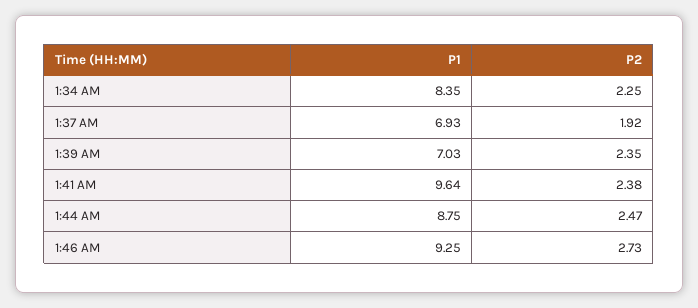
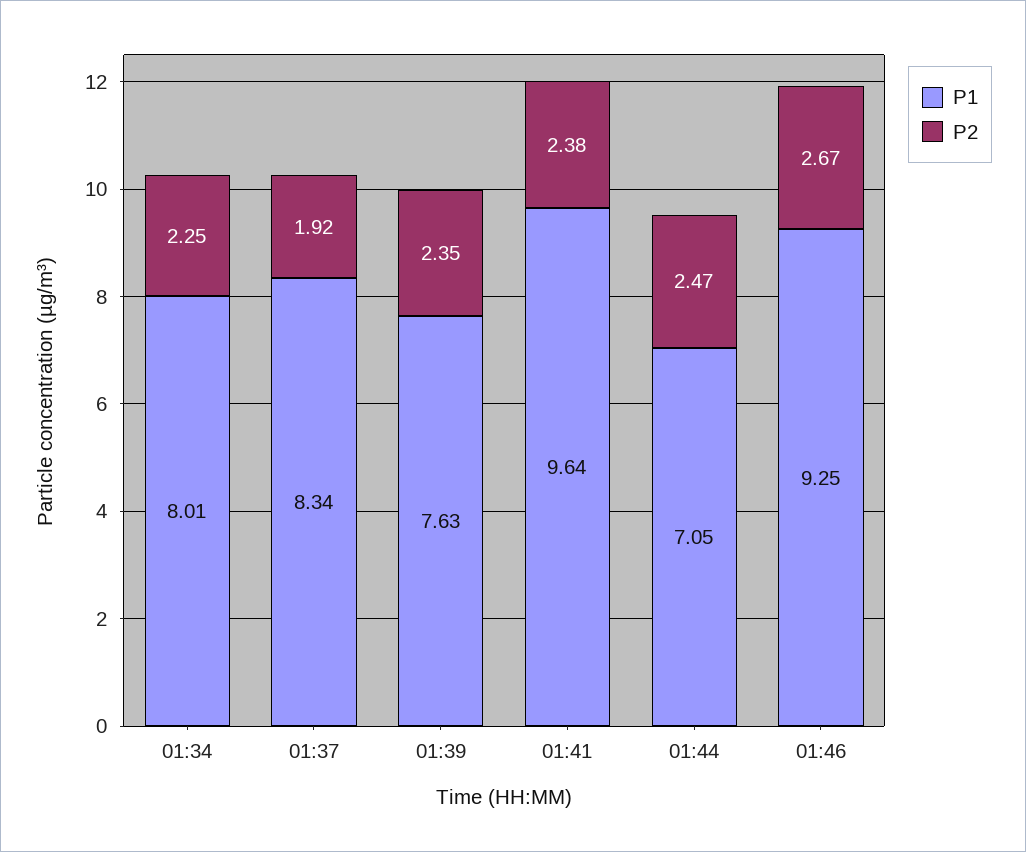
  {
    "P1": {
-     "1:34 AM": 8.35,
+     "1:34 AM": 8.01,
-     "1:37 AM": 6.93,
+     "1:37 AM": 8.34,
-     "1:39 AM": 7.03,
+     "1:39 AM": 7.63,
      "1:41 AM": 9.64,
-     "1:44 AM": 8.75,
+     "1:44 AM": 7.05,
      "1:46 AM": 9.25
    },
    "P2": {
      "1:34 AM": 2.25,
      "1:37 AM": 1.92,
      "1:39 AM": 2.35,
      "1:41 AM": 2.38,
      "1:44 AM": 2.47,
-     "1:46 AM": 2.73
+     "1:46 AM": 2.67
    }
  }

